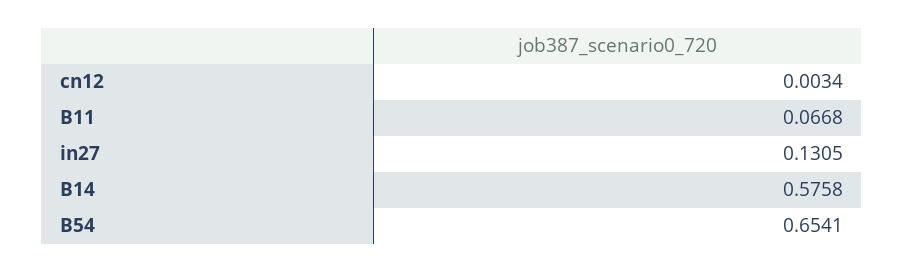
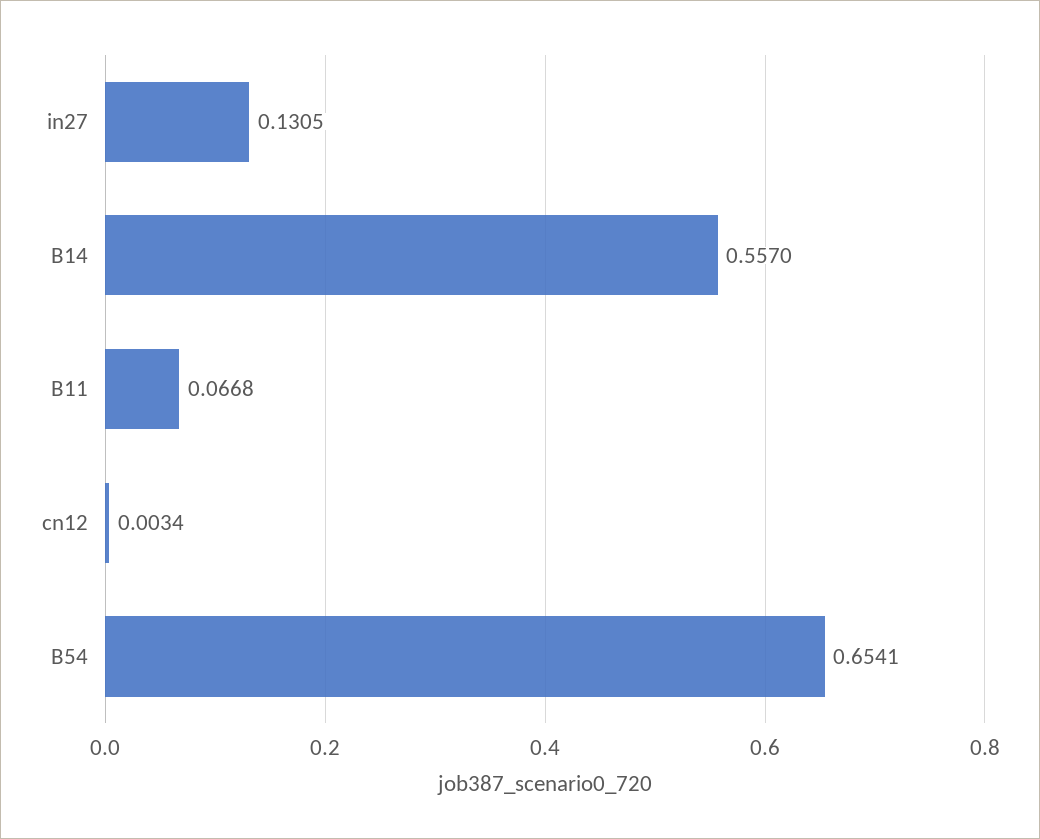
  {
    "cn12": 0.0034,
    "B11": 0.0668,
    "in27": 0.1305,
-   "B14": 0.5758,
+   "B14": 0.557,
    "B54": 0.6541
  }

